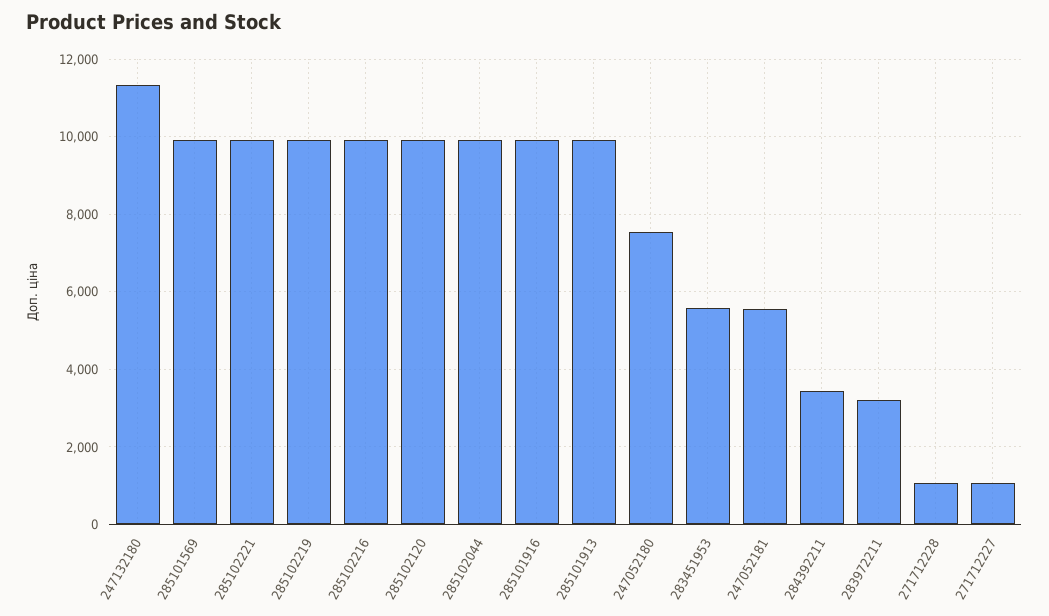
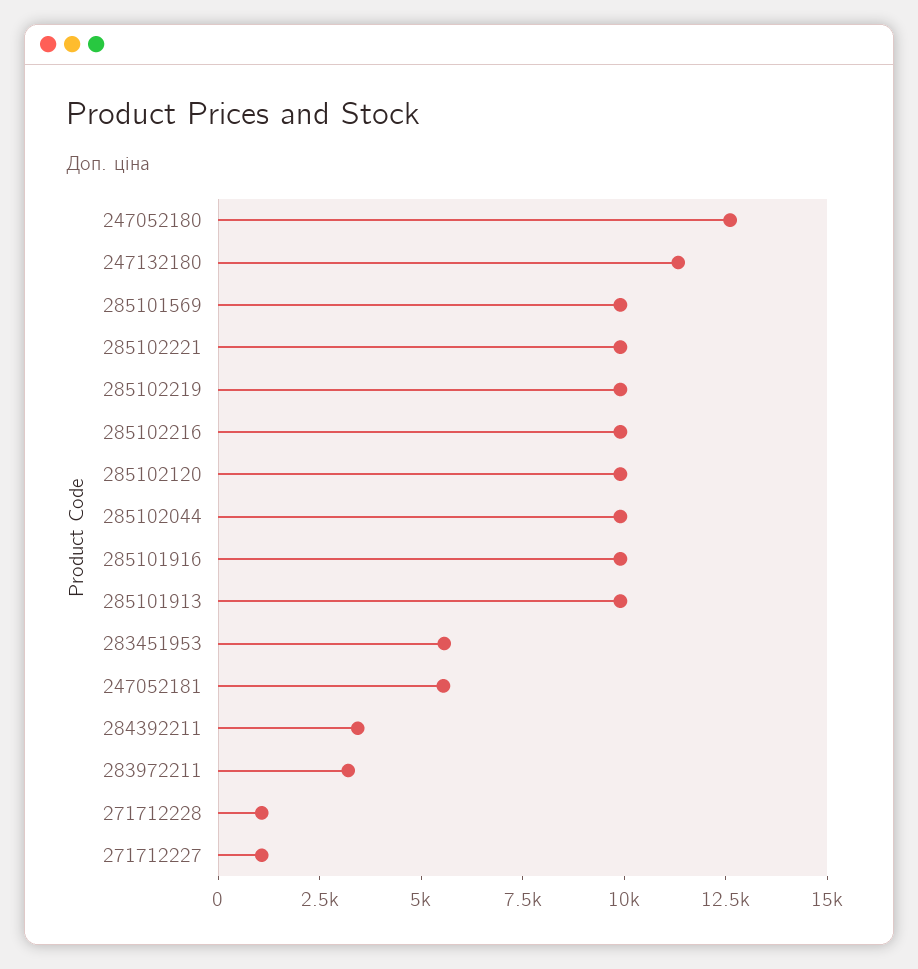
  {
    "247132180": 11400,
    "285101569": 10000,
    "285102221": 10000,
    "285102219": 10000,
    "285102216": 10000,
    "285102120": 10000,
    "285102044": 10000,
    "285101916": 10000,
    "285101913": 10000,
-   "247052180": 7600,
+   "247052180": 12500,
    "283451953": 5600,
    "247052181": 5600,
    "284392211": 3400,
    "283972211": 3200,
    "271712228": 1000,
    "271712227": 1000
  }

